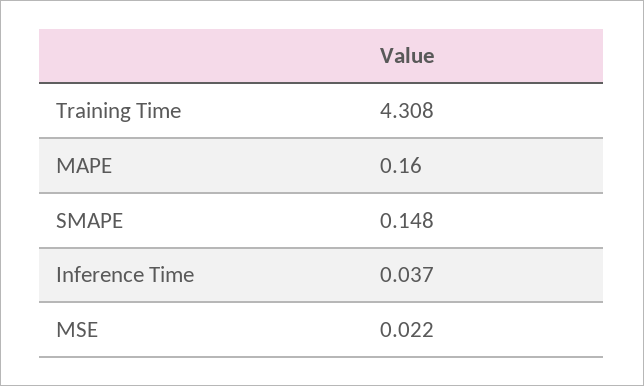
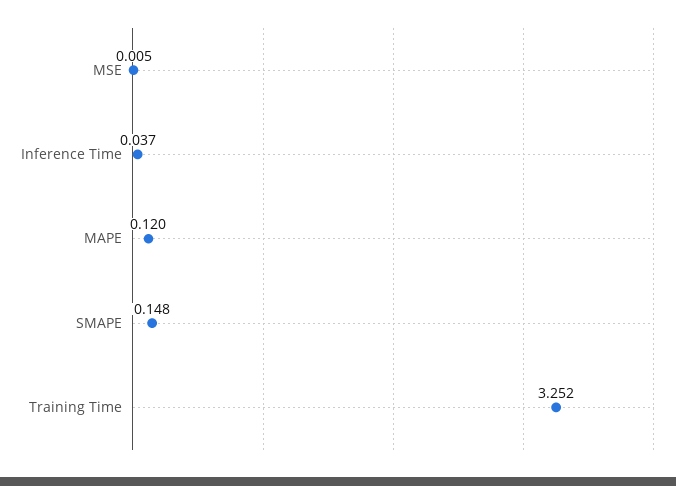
  {
-   "Training Time": 4.308,
+   "Training Time": 3.252,
-   "MAPE": 0.16,
+   "MAPE": 0.12,
    "SMAPE": 0.148,
    "Inference Time": 0.037,
-   "MSE": 0.022
+   "MSE": 0.005
  }

